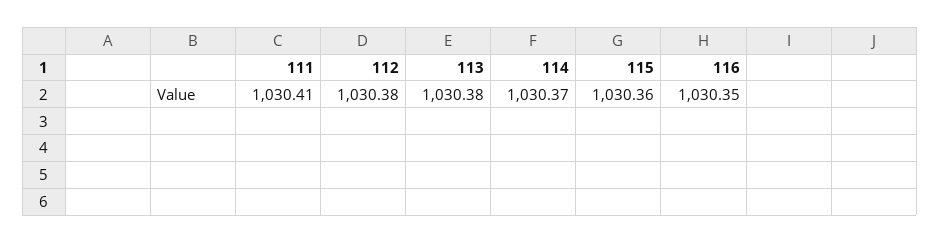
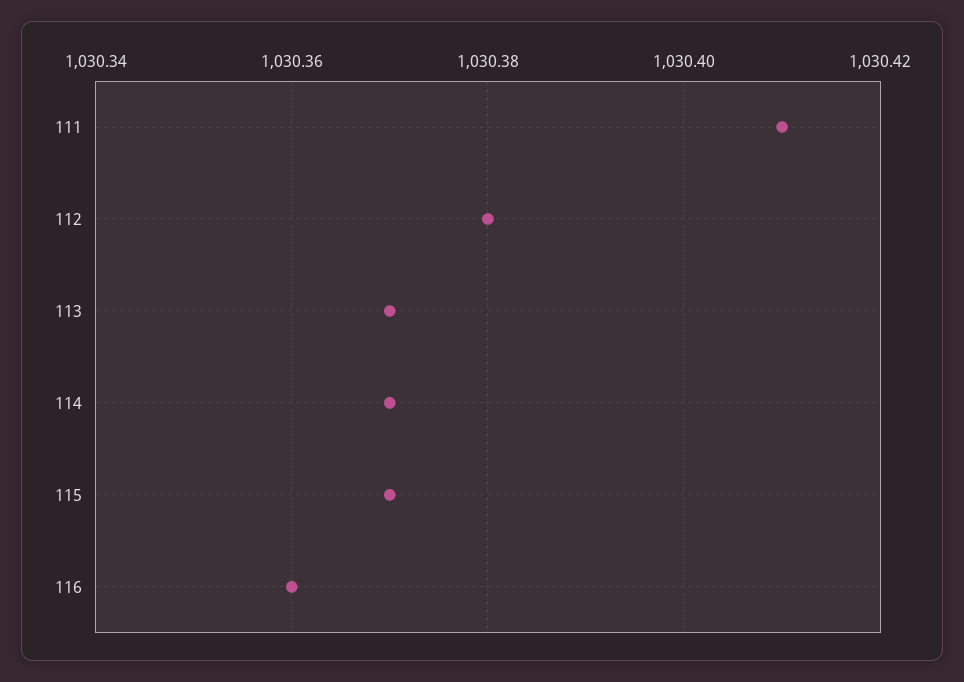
  {
    "111": 1030.41,
    "112": 1030.38,
-   "113": 1030.38,
+   "113": 1030.37,
    "114": 1030.37,
-   "115": 1030.36,
+   "115": 1030.37,
-   "116": 1030.35
+   "116": 1030.36
  }

